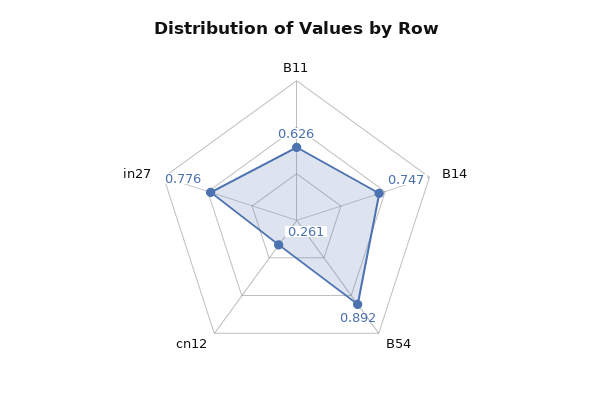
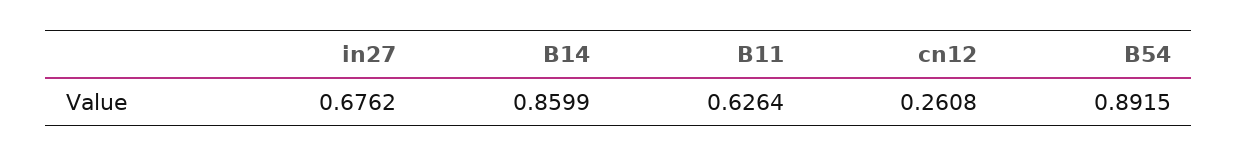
  {
    "B11": 0.6264,
-   "B14": 0.747,
+   "B14": 0.8599,
    "B54": 0.8915,
    "cn12": 0.2608,
-   "in27": 0.776
+   "in27": 0.6762
  }

